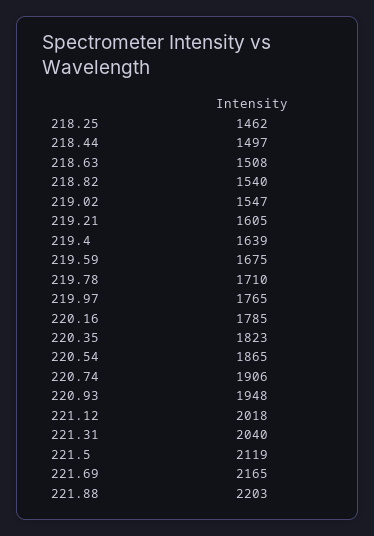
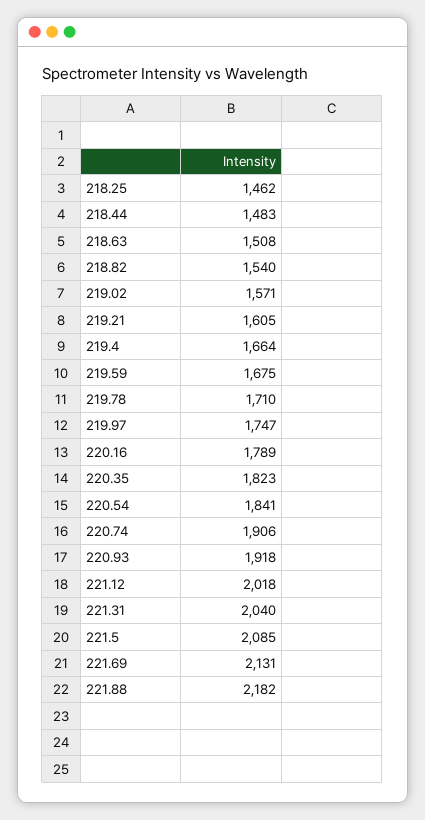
  {
    "218.25": 1462,
-   "218.44": 1497,
+   "218.44": 1483,
    "218.63": 1508,
    "218.82": 1540,
-   "219.02": 1547,
+   "219.02": 1571,
    "219.21": 1605,
-   "219.4": 1639,
+   "219.4": 1664,
    "219.59": 1675,
    "219.78": 1710,
-   "219.97": 1765,
+   "219.97": 1747,
-   "220.16": 1785,
+   "220.16": 1789,
    "220.35": 1823,
-   "220.54": 1865,
+   "220.54": 1841,
    "220.74": 1906,
-   "220.93": 1948,
+   "220.93": 1918,
    "221.12": 2018,
    "221.31": 2040,
-   "221.5": 2119,
+   "221.5": 2085,
-   "221.69": 2165,
+   "221.69": 2131,
-   "221.88": 2203
+   "221.88": 2182
  }

